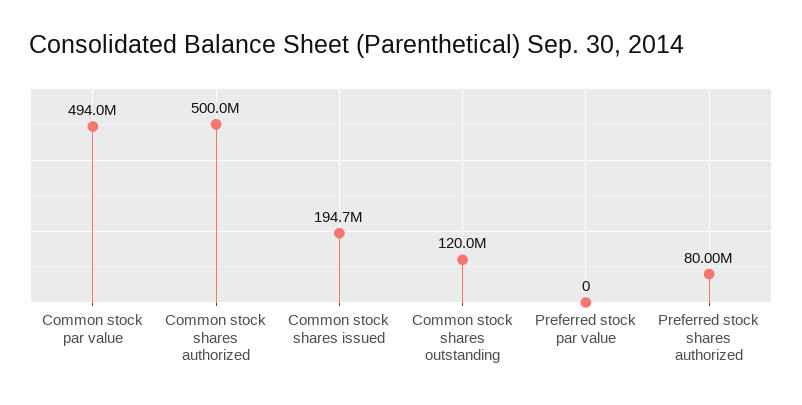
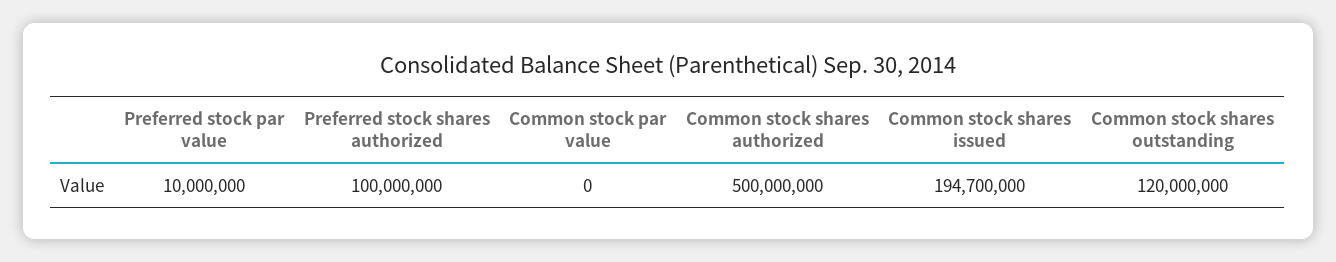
  {
-   "Common stock par value": 494000000,
+   "Common stock par value": 0,
    "Common stock shares authorized": 500000000,
    "Common stock shares issued": 194700000,
    "Common stock shares outstanding": 120000000,
-   "Preferred stock par value": 0,
+   "Preferred stock par value": 10000000,
-   "Preferred stock shares authorized": 80000000
+   "Preferred stock shares authorized": 100000000
  }

